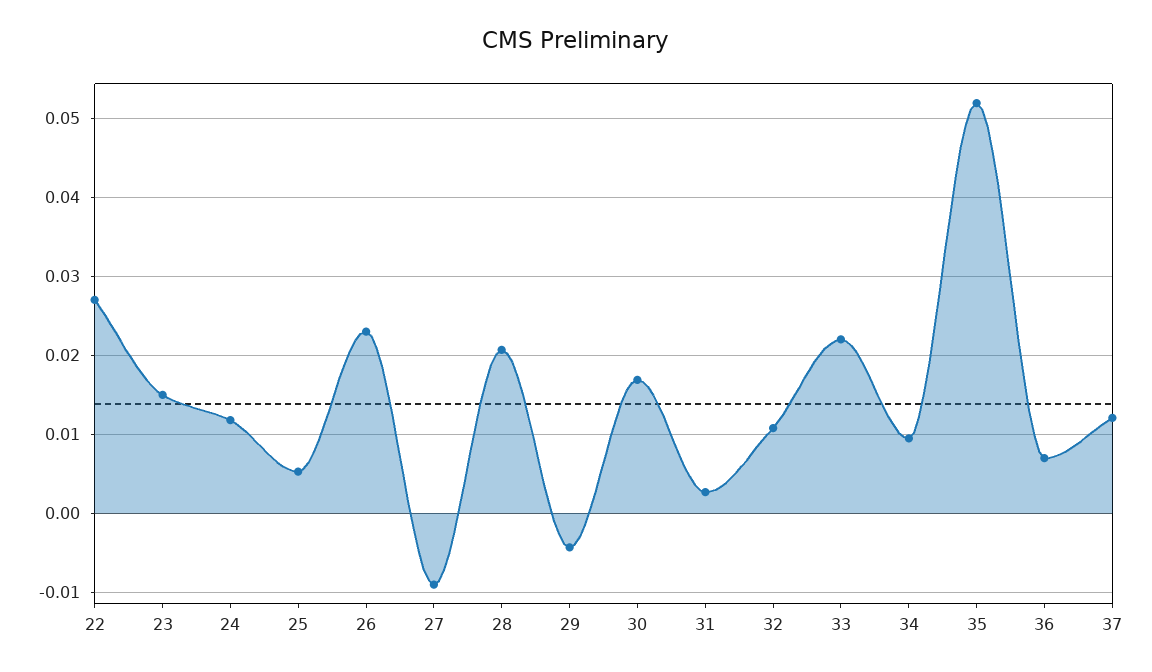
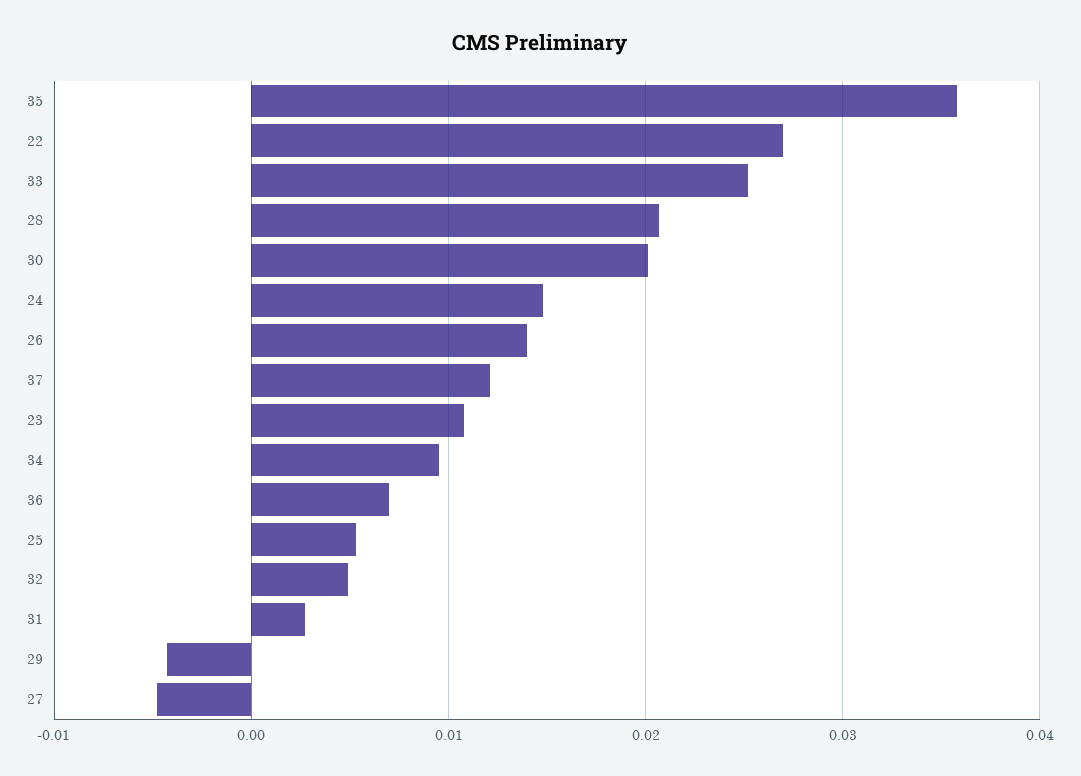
  {
    "22": 0.027,
-   "23": 0.015,
+   "23": 0.011,
-   "24": 0.012,
+   "24": 0.015,
    "25": 0.005,
-   "26": 0.023,
+   "26": 0.014,
-   "27": -0.009,
+   "27": -0.005,
    "28": 0.021,
    "29": -0.004,
-   "30": 0.017,
+   "30": 0.02,
    "31": 0.003,
-   "32": 0.011,
+   "32": 0.005,
-   "33": 0.022,
+   "33": 0.025,
    "34": 0.01,
-   "35": 0.052,
+   "35": 0.036,
    "36": 0.007,
    "37": 0.012
  }

